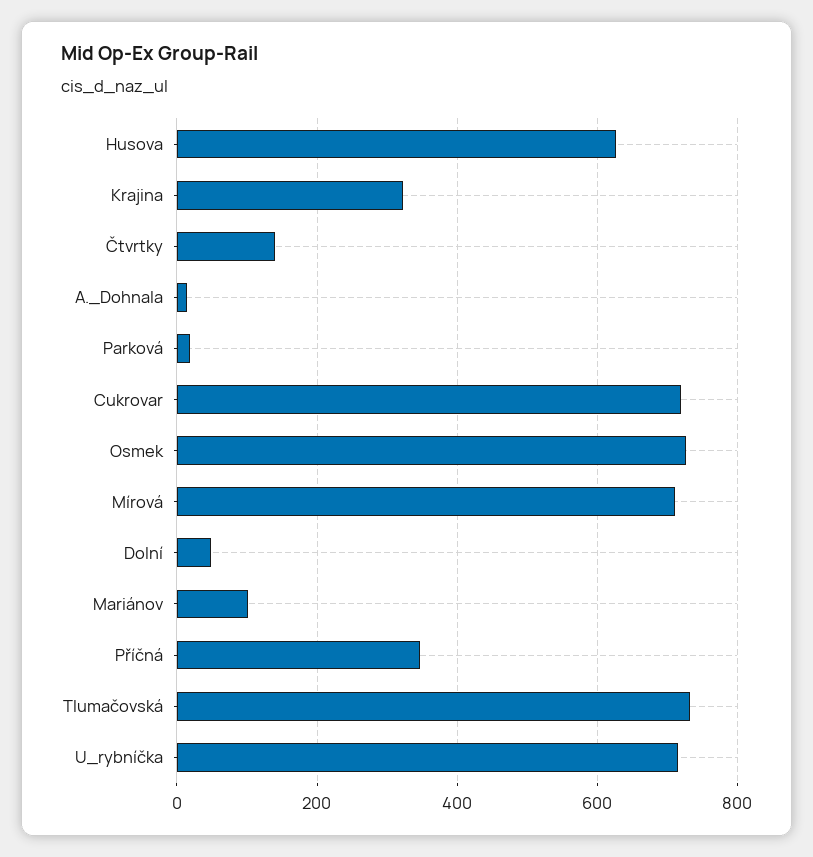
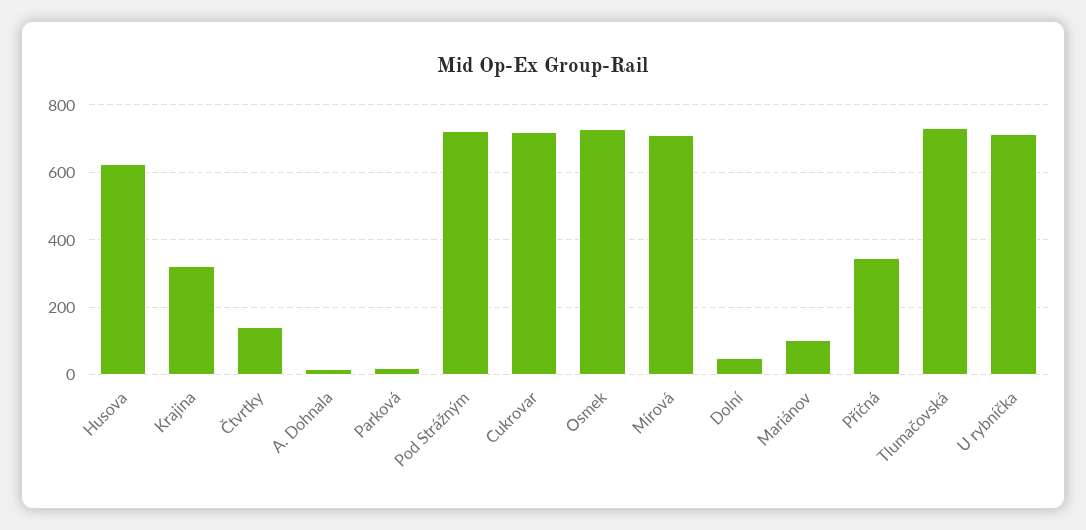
  {
    "Husova": 620,
    "Krajina": 320,
    "Čtvrtky": 140,
    "A._Dohnala": 20,
    "Parková": 20,
    "Cukrovar": 720,
    "Osmek": 720,
    "Mírová": 720,
    "Dolní": 40,
    "Mariánov": 100,
    "Příčná": 340,
    "Tlumačovská": 740,
-   "U_rybníčka": 720
+   "U_rybníčka": 720,
+   "Pod Strážným": 720
  }

